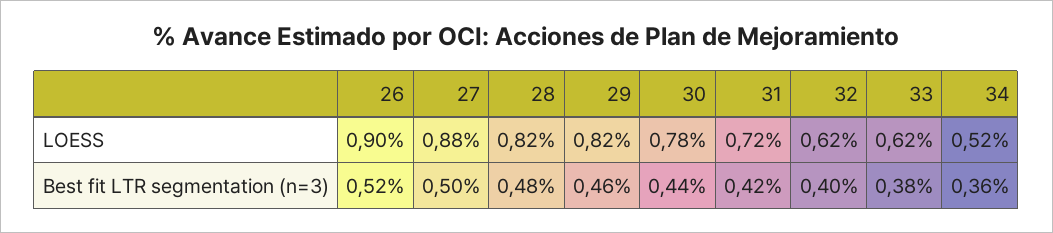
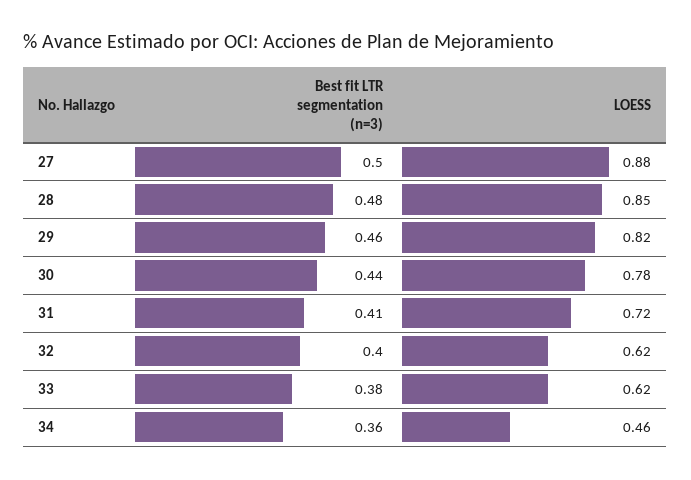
  {
-   "26": {
-     "LOESS": 0.9,
-     "Best fit LTR segmentation (n=3)": 0.52
-   },
    "27": {
      "LOESS": 0.88,
      "Best fit LTR segmentation (n=3)": 0.5
    },
    "28": {
-     "LOESS": 0.82,
+     "LOESS": 0.85,
      "Best fit LTR segmentation (n=3)": 0.48
    },
    "29": {
      "LOESS": 0.82,
      "Best fit LTR segmentation (n=3)": 0.46
    },
    "30": {
      "LOESS": 0.78,
      "Best fit LTR segmentation (n=3)": 0.44
    },
    "31": {
      "LOESS": 0.72,
-     "Best fit LTR segmentation (n=3)": 0.42
+     "Best fit LTR segmentation (n=3)": 0.41
    },
    "32": {
      "LOESS": 0.62,
      "Best fit LTR segmentation (n=3)": 0.4
    },
    "33": {
      "LOESS": 0.62,
      "Best fit LTR segmentation (n=3)": 0.38
    },
    "34": {
-     "LOESS": 0.52,
+     "LOESS": 0.46,
      "Best fit LTR segmentation (n=3)": 0.36
    }
  }

